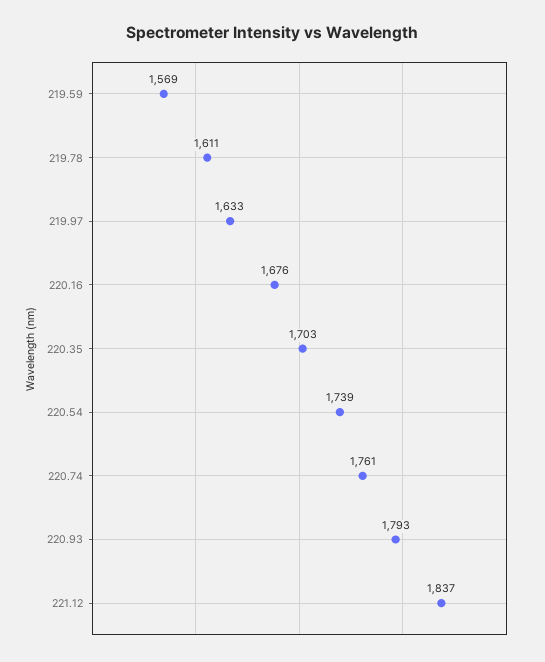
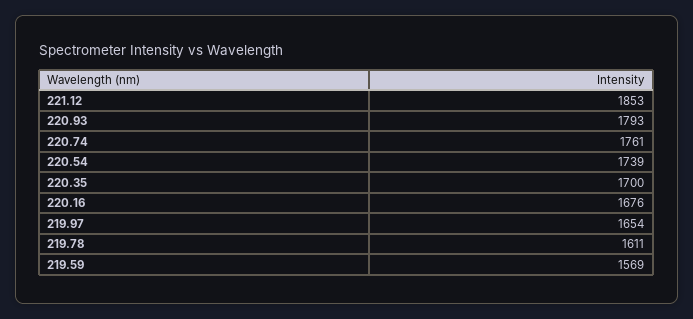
  {
    "219.59": 1569,
    "219.78": 1611,
-   "219.97": 1633,
+   "219.97": 1654,
    "220.16": 1676,
-   "220.35": 1703,
+   "220.35": 1700,
    "220.54": 1739,
    "220.74": 1761,
    "220.93": 1793,
-   "221.12": 1837
+   "221.12": 1853
  }

